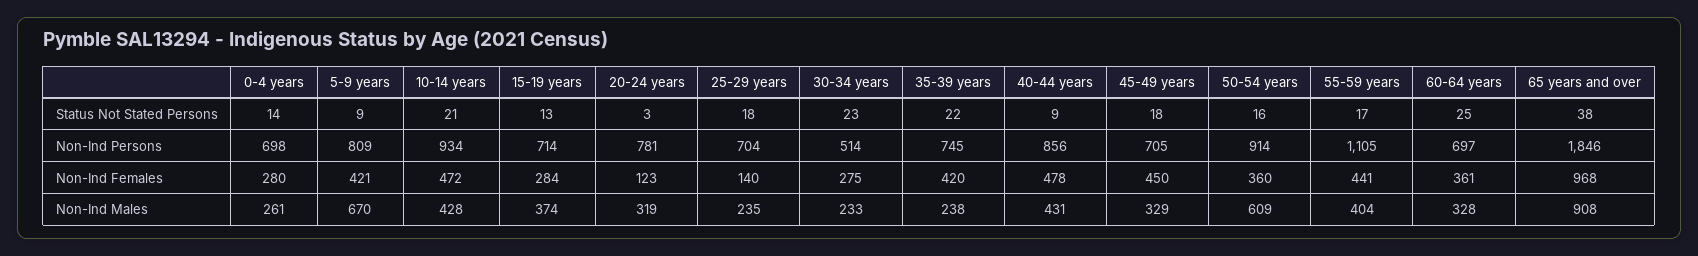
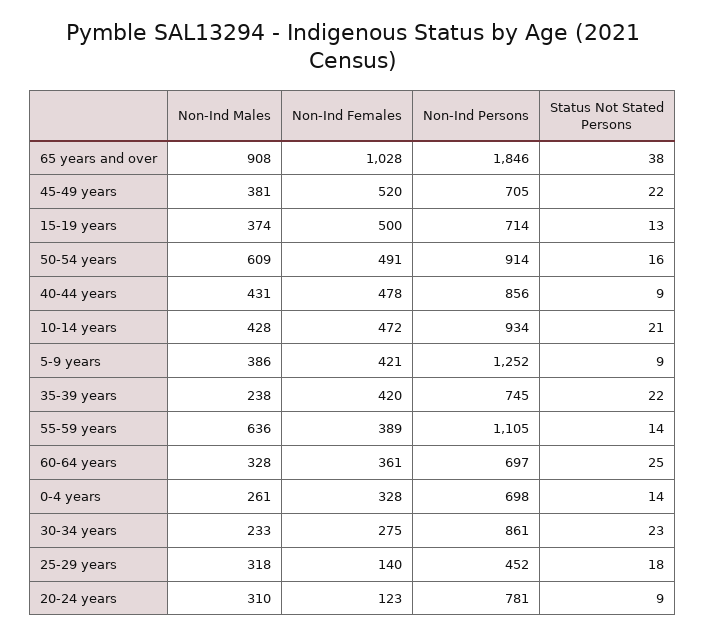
  {
    "0-4 years": {
      "Status Not Stated Persons": 14,
      "Non-Ind Persons": 698,
-     "Non-Ind Females": 280,
+     "Non-Ind Females": 328,
      "Non-Ind Males": 261
    },
    "5-9 years": {
      "Status Not Stated Persons": 9,
-     "Non-Ind Persons": 809,
+     "Non-Ind Persons": 1252,
      "Non-Ind Females": 421,
-     "Non-Ind Males": 670
+     "Non-Ind Males": 386
    },
    "10-14 years": {
      "Status Not Stated Persons": 21,
      "Non-Ind Persons": 934,
      "Non-Ind Females": 472,
      "Non-Ind Males": 428
    },
    "15-19 years": {
      "Status Not Stated Persons": 13,
      "Non-Ind Persons": 714,
-     "Non-Ind Females": 284,
+     "Non-Ind Females": 500,
      "Non-Ind Males": 374
    },
    "20-24 years": {
-     "Status Not Stated Persons": 3,
+     "Status Not Stated Persons": 9,
      "Non-Ind Persons": 781,
      "Non-Ind Females": 123,
-     "Non-Ind Males": 319
+     "Non-Ind Males": 310
    },
    "25-29 years": {
      "Status Not Stated Persons": 18,
-     "Non-Ind Persons": 704,
+     "Non-Ind Persons": 452,
      "Non-Ind Females": 140,
-     "Non-Ind Males": 235
+     "Non-Ind Males": 318
    },
    "30-34 years": {
      "Status Not Stated Persons": 23,
-     "Non-Ind Persons": 514,
+     "Non-Ind Persons": 861,
      "Non-Ind Females": 275,
      "Non-Ind Males": 233
    },
    "35-39 years": {
      "Status Not Stated Persons": 22,
      "Non-Ind Persons": 745,
      "Non-Ind Females": 420,
      "Non-Ind Males": 238
    },
    "40-44 years": {
      "Status Not Stated Persons": 9,
      "Non-Ind Persons": 856,
      "Non-Ind Females": 478,
      "Non-Ind Males": 431
    },
    "45-49 years": {
-     "Status Not Stated Persons": 18,
+     "Status Not Stated Persons": 22,
      "Non-Ind Persons": 705,
-     "Non-Ind Females": 450,
+     "Non-Ind Females": 520,
-     "Non-Ind Males": 329
+     "Non-Ind Males": 381
    },
    "50-54 years": {
      "Status Not Stated Persons": 16,
      "Non-Ind Persons": 914,
-     "Non-Ind Females": 360,
+     "Non-Ind Females": 491,
      "Non-Ind Males": 609
    },
    "55-59 years": {
-     "Status Not Stated Persons": 17,
+     "Status Not Stated Persons": 14,
      "Non-Ind Persons": 1105,
-     "Non-Ind Females": 441,
+     "Non-Ind Females": 389,
-     "Non-Ind Males": 404
+     "Non-Ind Males": 636
    },
    "60-64 years": {
      "Status Not Stated Persons": 25,
      "Non-Ind Persons": 697,
      "Non-Ind Females": 361,
      "Non-Ind Males": 328
    },
    "65 years and over": {
      "Status Not Stated Persons": 38,
      "Non-Ind Persons": 1846,
-     "Non-Ind Females": 968,
+     "Non-Ind Females": 1028,
      "Non-Ind Males": 908
    }
  }

